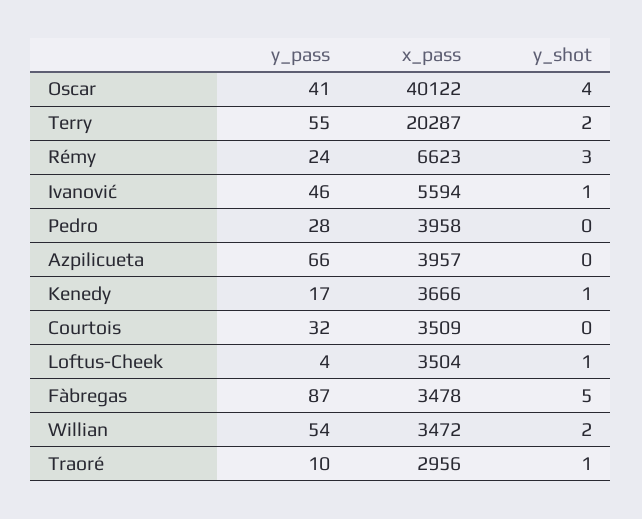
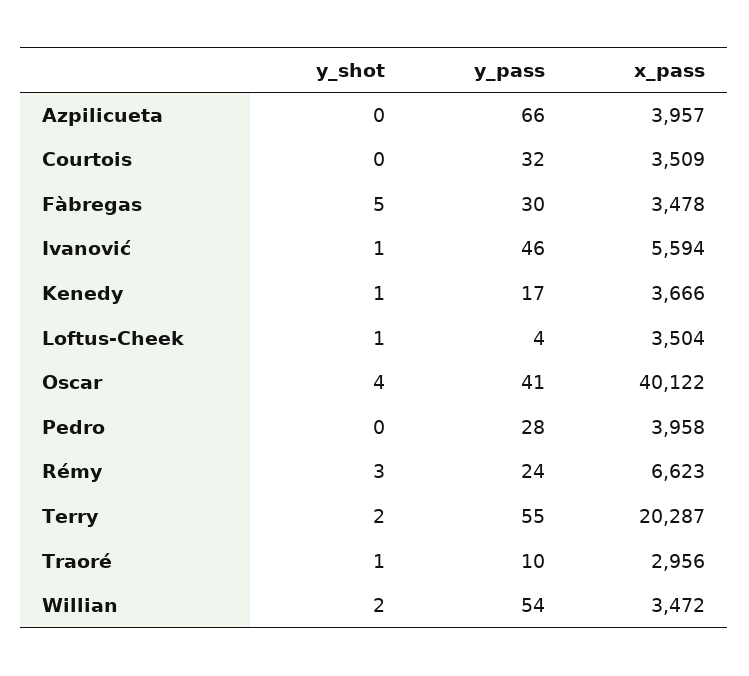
  {
    "y_pass": {
      "Oscar": 41,
      "Terry": 55,
      "Rémy": 24,
      "Ivanović": 46,
      "Pedro": 28,
      "Azpilicueta": 66,
      "Kenedy": 17,
      "Courtois": 32,
      "Loftus-Cheek": 4,
-     "Fàbregas": 87,
+     "Fàbregas": 30,
      "Willian": 54,
      "Traoré": 10
    },
    "x_pass": {
      "Oscar": 40122,
      "Terry": 20287,
      "Rémy": 6623,
      "Ivanović": 5594,
      "Pedro": 3958,
      "Azpilicueta": 3957,
      "Kenedy": 3666,
      "Courtois": 3509,
      "Loftus-Cheek": 3504,
      "Fàbregas": 3478,
      "Willian": 3472,
      "Traoré": 2956
    },
    "y_shot": {
      "Oscar": 4,
      "Terry": 2,
      "Rémy": 3,
      "Ivanović": 1,
      "Pedro": 0,
      "Azpilicueta": 0,
      "Kenedy": 1,
      "Courtois": 0,
      "Loftus-Cheek": 1,
      "Fàbregas": 5,
      "Willian": 2,
      "Traoré": 1
    }
  }

